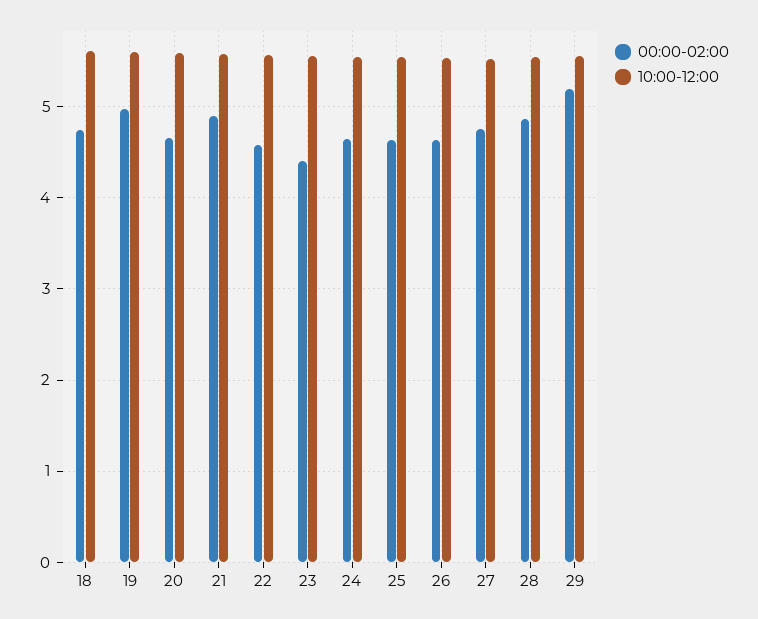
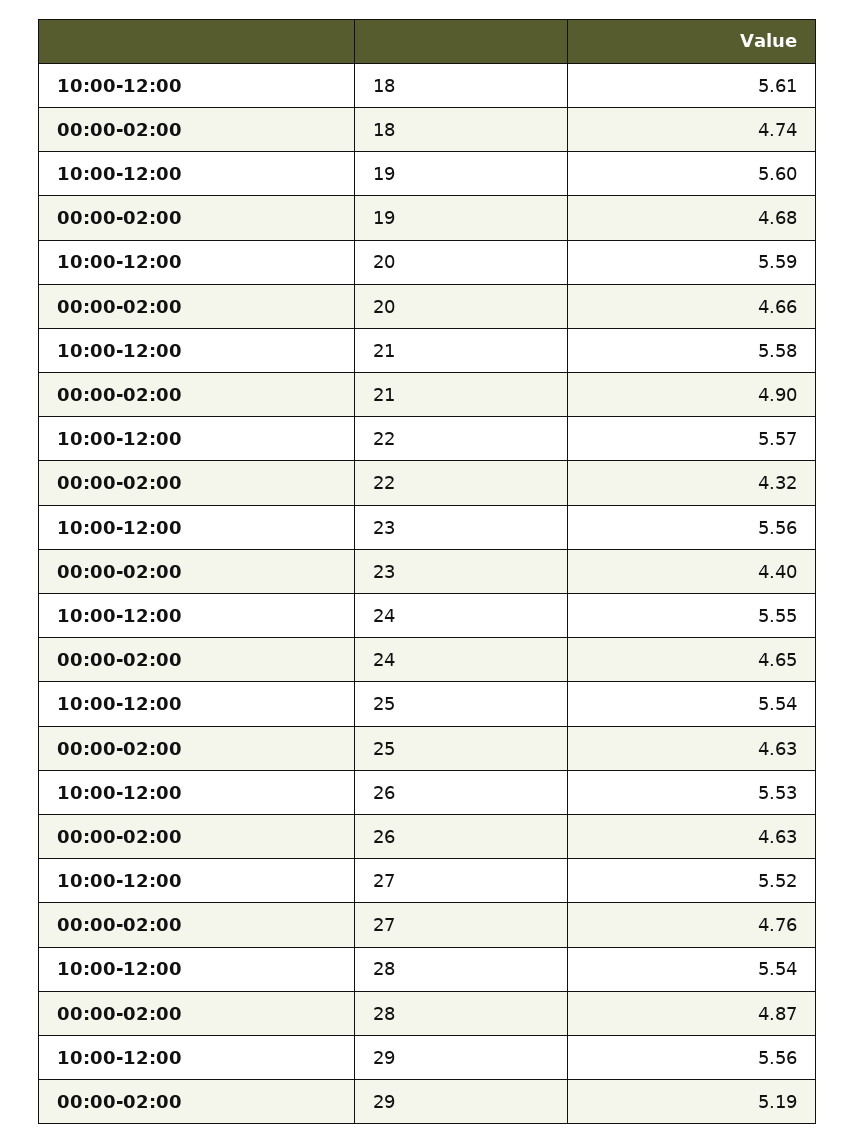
  {
    "00:00-02:00": {
      "18": 4.74,
-     "19": 5,
+     "19": 4.68,
      "20": 4.66,
      "21": 4.9,
-     "22": 4.6,
+     "22": 4.32,
      "23": 4.4,
      "24": 4.65,
      "25": 4.63,
      "26": 4.63,
      "27": 4.76,
      "28": 4.87,
      "29": 5.19
    },
    "10:00-12:00": {
      "18": 5.61,
      "19": 5.6,
      "20": 5.59,
      "21": 5.58,
      "22": 5.57,
      "23": 5.56,
      "24": 5.55,
      "25": 5.54,
      "26": 5.53,
      "27": 5.52,
      "28": 5.54,
      "29": 5.56
    }
  }

